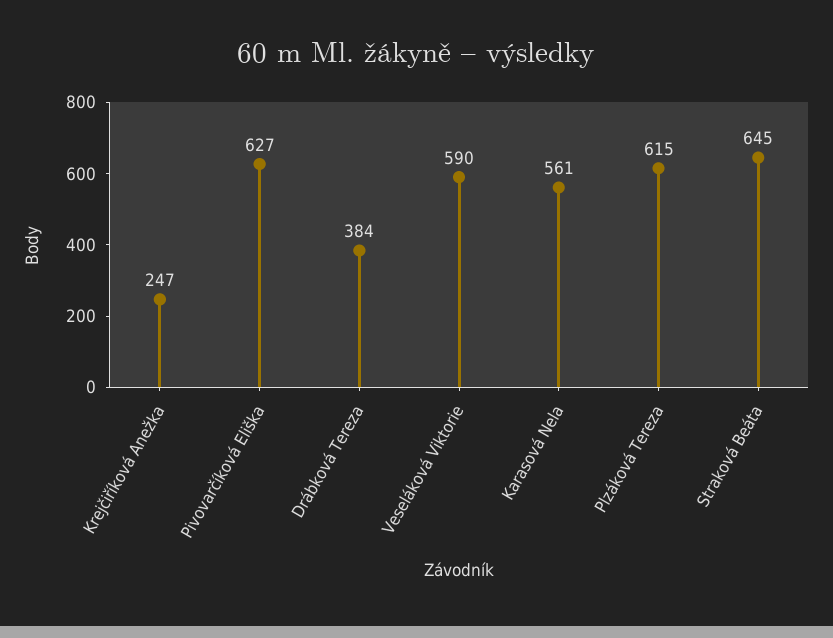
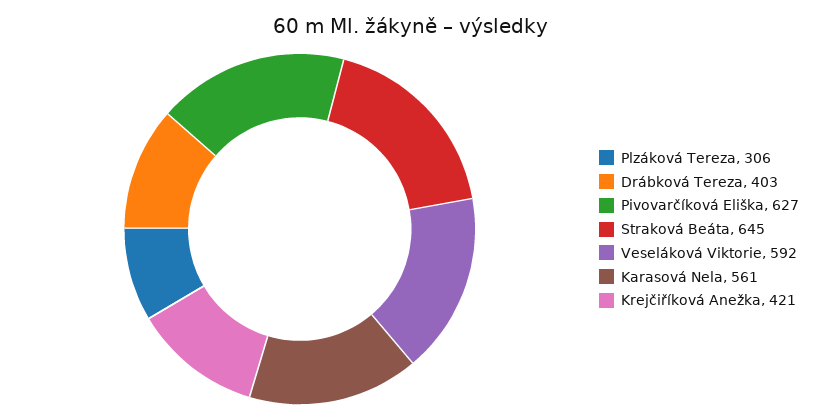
  {
-   "Krejčiříková Anežka": 247,
+   "Krejčiříková Anežka": 421,
    "Pivovarčíková Eliška": 627,
-   "Drábková Tereza": 384,
+   "Drábková Tereza": 403,
-   "Veseláková Viktorie": 590,
+   "Veseláková Viktorie": 592,
    "Karasová Nela": 561,
-   "Plzáková Tereza": 615,
+   "Plzáková Tereza": 306,
    "Straková Beáta": 645
  }

